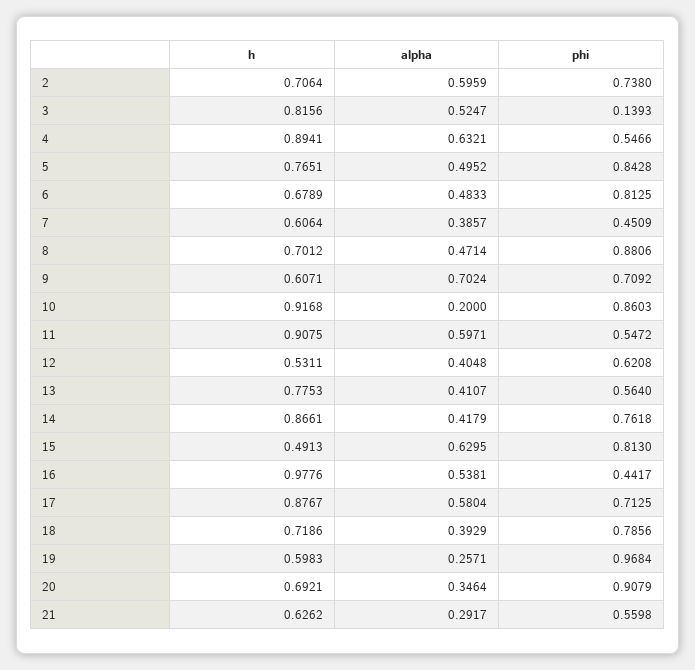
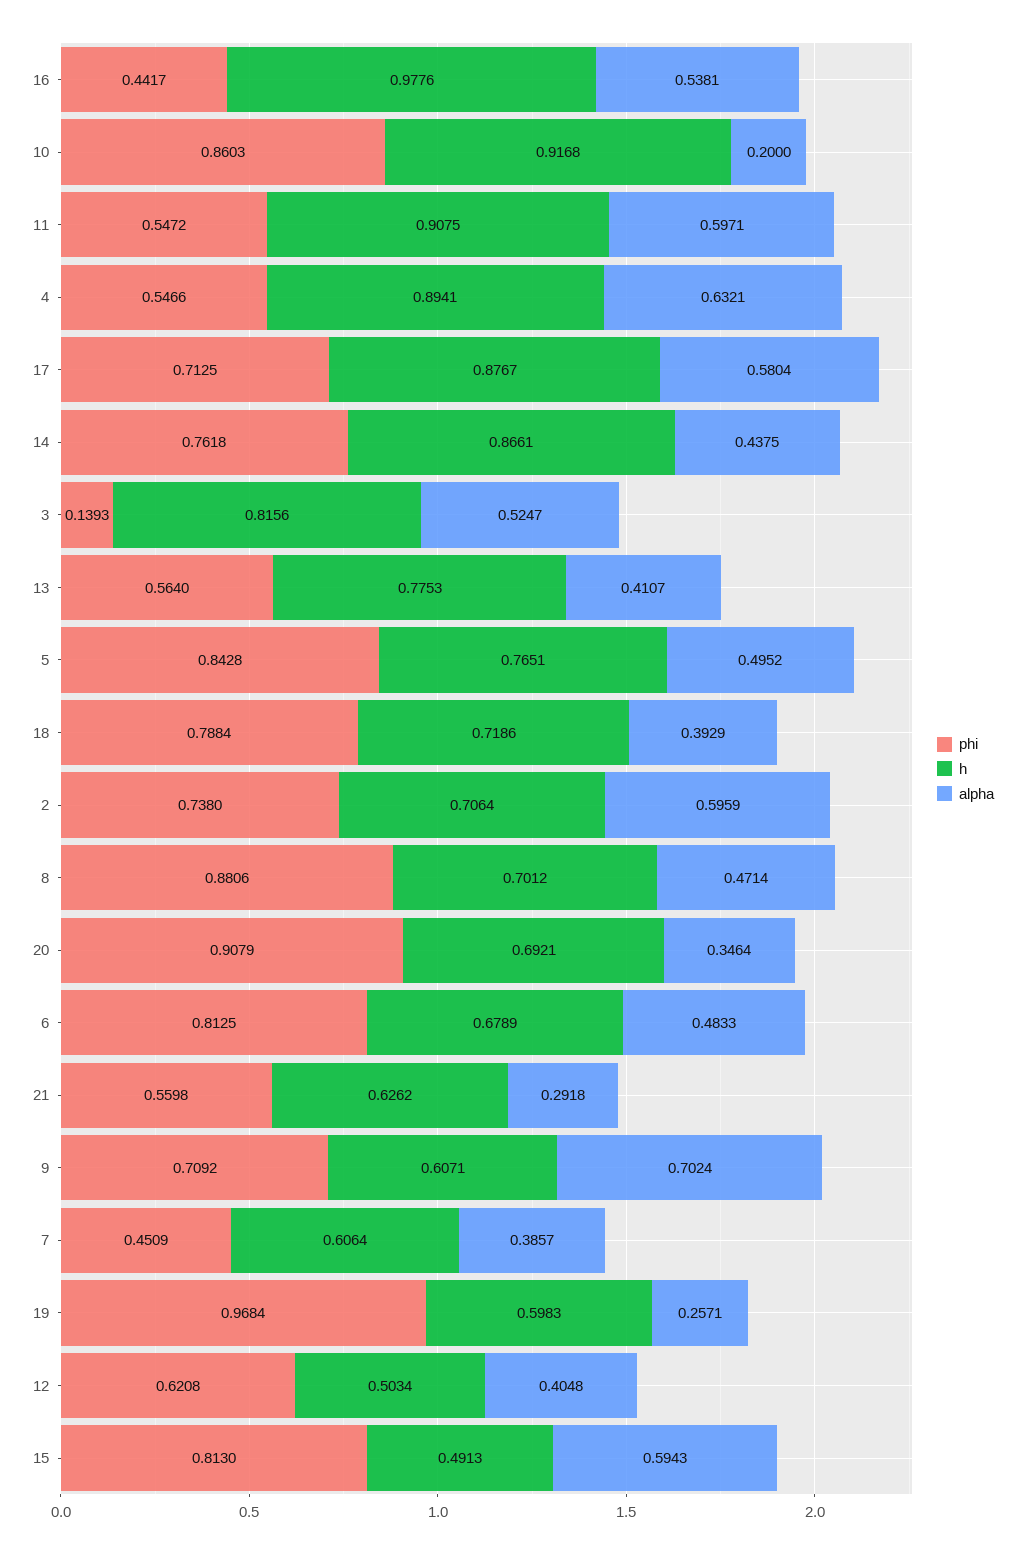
  {
    "h": {
      "2": 0.7064,
      "3": 0.8156,
      "4": 0.8941,
      "5": 0.7651,
      "6": 0.6789,
      "7": 0.6064,
      "8": 0.7012,
      "9": 0.6071,
      "10": 0.9168,
      "11": 0.9075,
-     "12": 0.5311,
+     "12": 0.5034,
      "13": 0.7753,
      "14": 0.8661,
      "15": 0.4913,
      "16": 0.9776,
      "17": 0.8767,
      "18": 0.7186,
      "19": 0.5983,
      "20": 0.6921,
      "21": 0.6262
    },
    "alpha": {
      "2": 0.5959,
      "3": 0.5247,
      "4": 0.6321,
      "5": 0.4952,
      "6": 0.4833,
      "7": 0.3857,
      "8": 0.4714,
      "9": 0.7024,
      "10": 0.2,
      "11": 0.5971,
      "12": 0.4048,
      "13": 0.4107,
-     "14": 0.4179,
+     "14": 0.4375,
-     "15": 0.6295,
+     "15": 0.5943,
      "16": 0.5381,
      "17": 0.5804,
      "18": 0.3929,
      "19": 0.2571,
      "20": 0.3464,
-     "21": 0.2917
+     "21": 0.2918
    },
    "phi": {
      "2": 0.738,
      "3": 0.1393,
      "4": 0.5466,
      "5": 0.8428,
      "6": 0.8125,
      "7": 0.4509,
      "8": 0.8806,
      "9": 0.7092,
      "10": 0.8603,
      "11": 0.5472,
      "12": 0.6208,
      "13": 0.564,
      "14": 0.7618,
      "15": 0.813,
      "16": 0.4417,
      "17": 0.7125,
-     "18": 0.7856,
+     "18": 0.7884,
      "19": 0.9684,
      "20": 0.9079,
      "21": 0.5598
    }
  }

